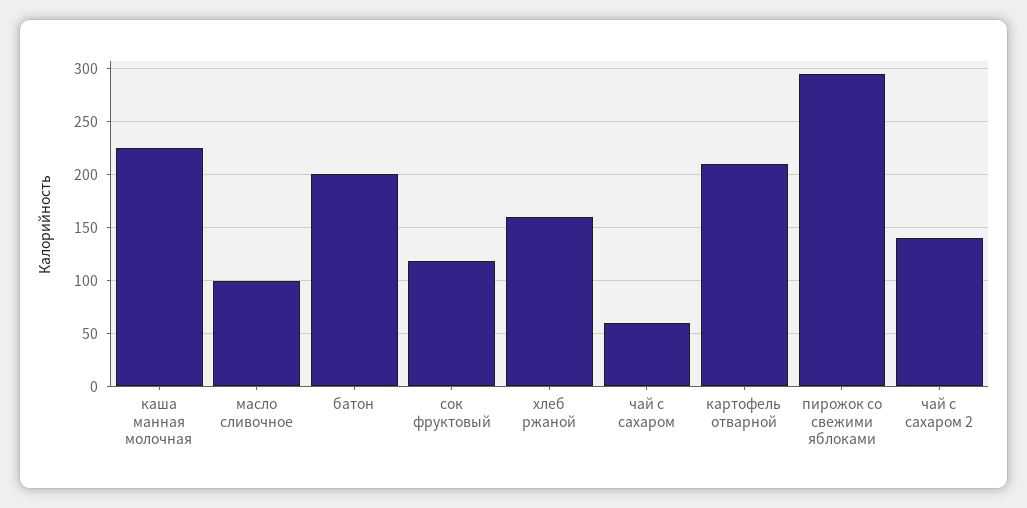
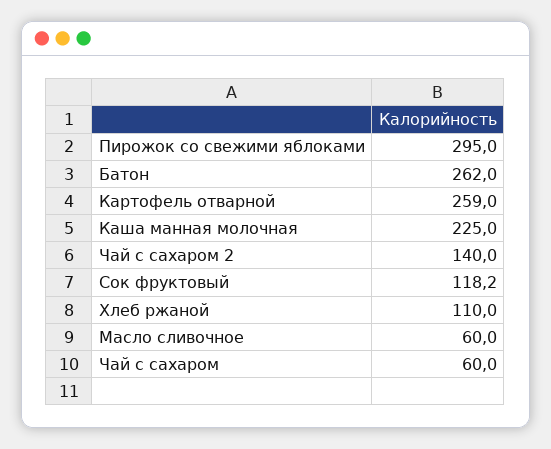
  {
    "каша манная молочная": 225,
-   "масло сливочное": 100,
+   "масло сливочное": 60,
-   "батон": 200,
+   "батон": 262,
    "сок фруктовый": 118.2,
-   "хлеб ржаной": 160,
+   "хлеб ржаной": 110,
    "чай с сахаром": 60,
-   "картофель отварной": 210,
+   "картофель отварной": 259,
    "пирожок со свежими яблоками": 295,
    "чай с сахаром 2": 140
  }

